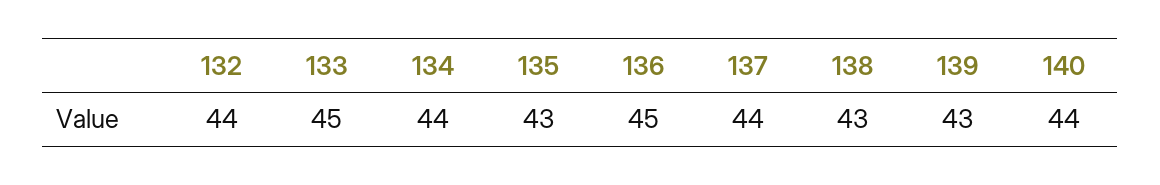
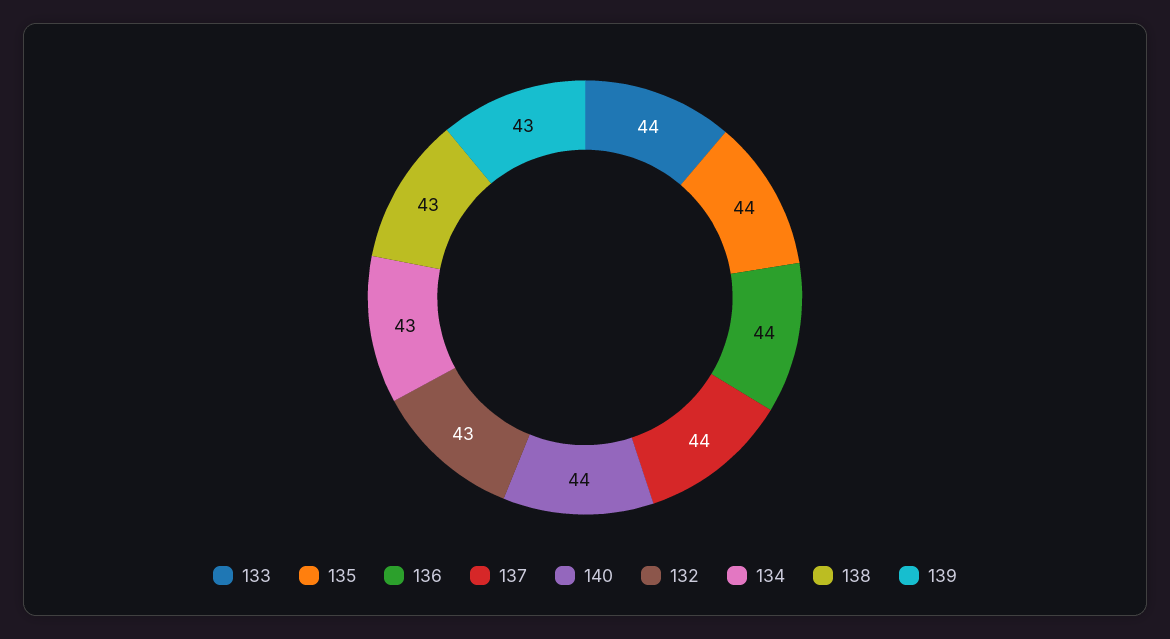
  {
-   "132": 44,
+   "132": 43,
-   "133": 45,
+   "133": 44,
-   "134": 44,
+   "134": 43,
-   "135": 43,
+   "135": 44,
-   "136": 45,
+   "136": 44,
    "137": 44,
    "138": 43,
    "139": 43,
    "140": 44
  }

